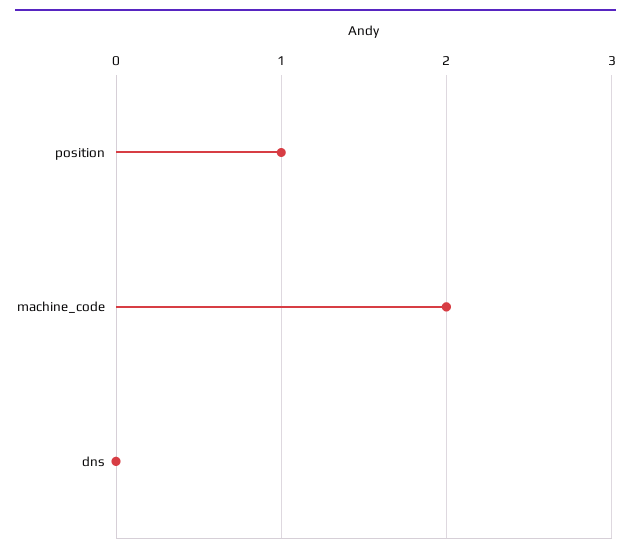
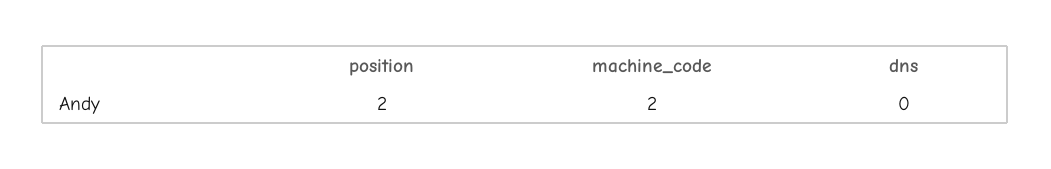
  {
-   "position": 1,
+   "position": 2,
    "machine_code": 2,
    "dns": 0
  }

